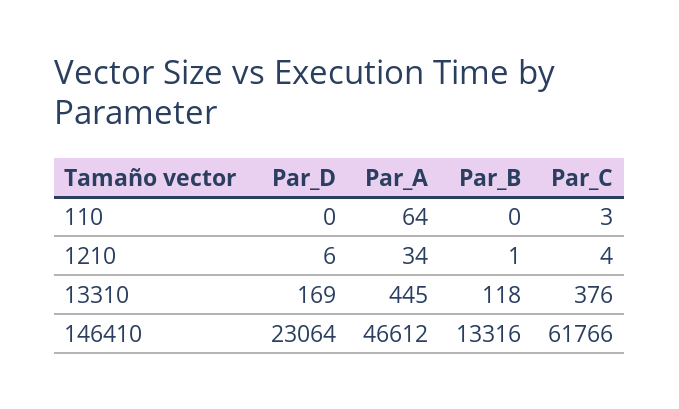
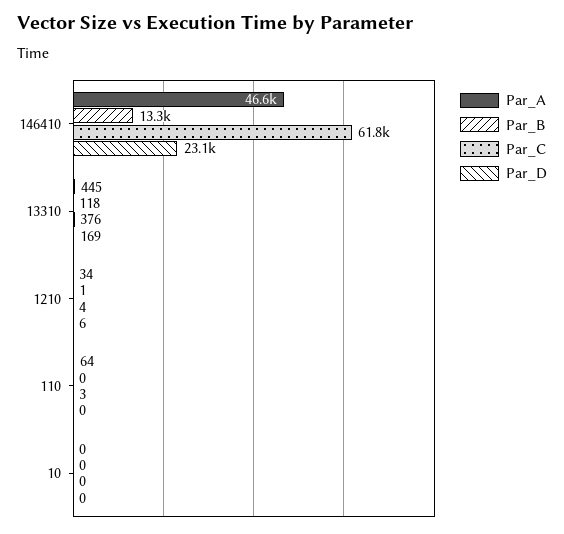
  {
    "Par_D": {
      "110": 0,
      "1210": 6,
      "13310": 169,
-     "146410": 23064
+     "146410": 23064,
+     "10": 0
    },
    "Par_A": {
      "110": 64,
      "1210": 34,
      "13310": 445,
-     "146410": 46612
+     "146410": 46612,
+     "10": 0
    },
    "Par_B": {
      "110": 0,
      "1210": 1,
      "13310": 118,
-     "146410": 13316
+     "146410": 13316,
+     "10": 0
    },
    "Par_C": {
      "110": 3,
      "1210": 4,
      "13310": 376,
-     "146410": 61766
+     "146410": 61766,
+     "10": 0
    }
  }

